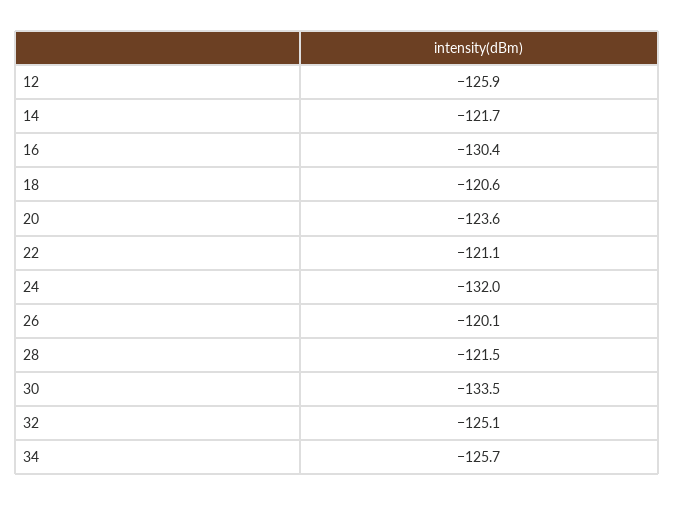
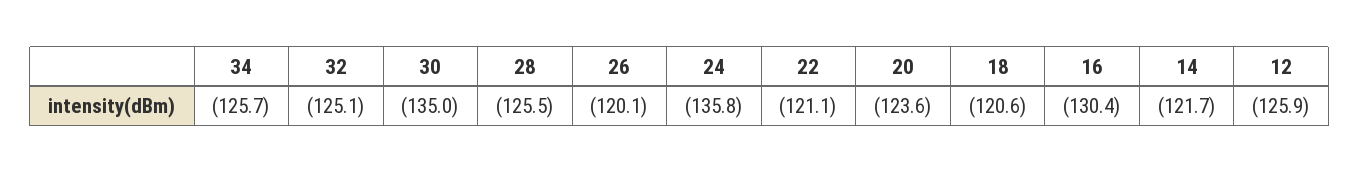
  {
    "12": -125.9,
    "14": -121.7,
    "16": -130.4,
    "18": -120.6,
    "20": -123.6,
    "22": -121.1,
-   "24": -132,
+   "24": -135.8,
    "26": -120.1,
-   "28": -121.5,
+   "28": -125.5,
-   "30": -133.5,
+   "30": -135,
    "32": -125.1,
    "34": -125.7
  }

